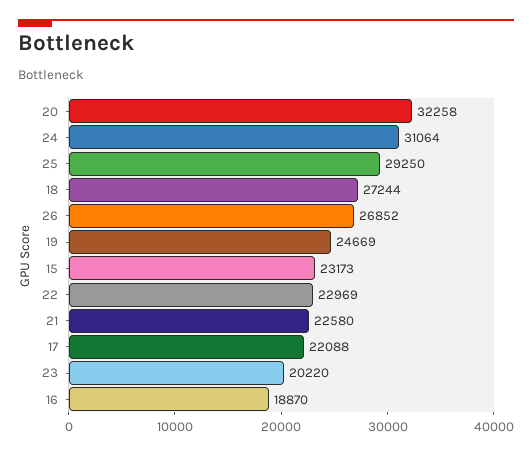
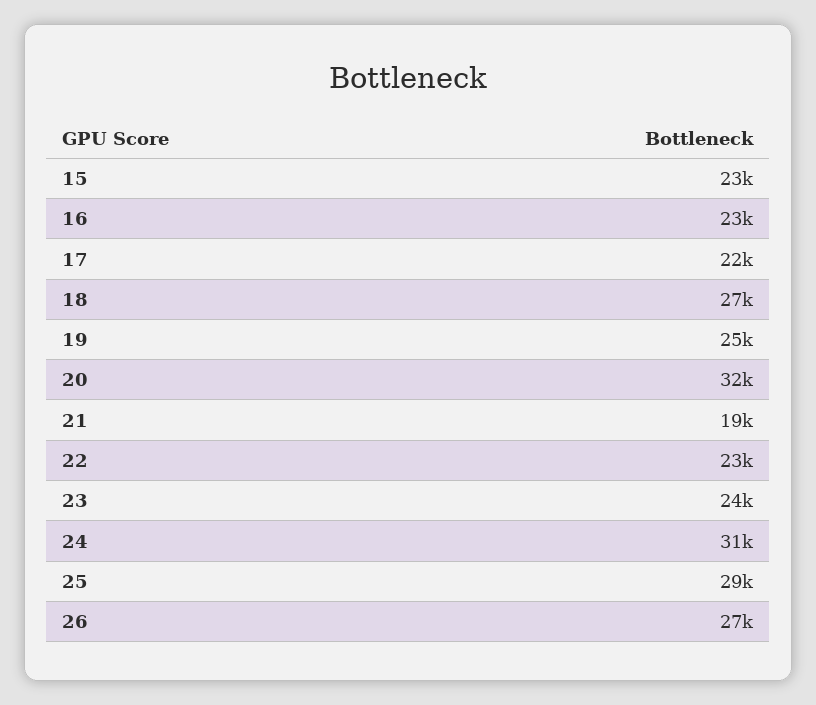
  {
    "20": 32258,
    "24": 31064,
    "25": 29250,
    "18": 27244,
    "26": 26852,
    "19": 24669,
    "15": 23173,
    "22": 22969,
-   "21": 22580,
+   "21": 19000,
    "17": 22088,
-   "23": 20220,
+   "23": 24000,
-   "16": 18870
+   "16": 23000
  }

